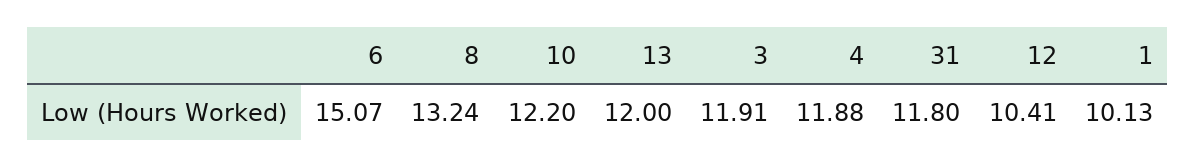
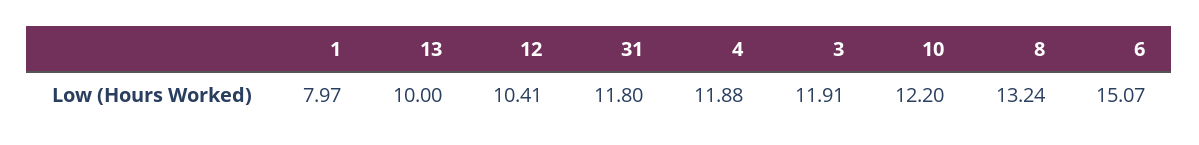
  {
    "6": 15.07,
    "8": 13.24,
    "10": 12.2,
-   "13": 12,
+   "13": 10,
    "3": 11.91,
    "4": 11.88,
    "31": 11.8,
    "12": 10.41,
-   "1": 10.13
+   "1": 7.97
  }

